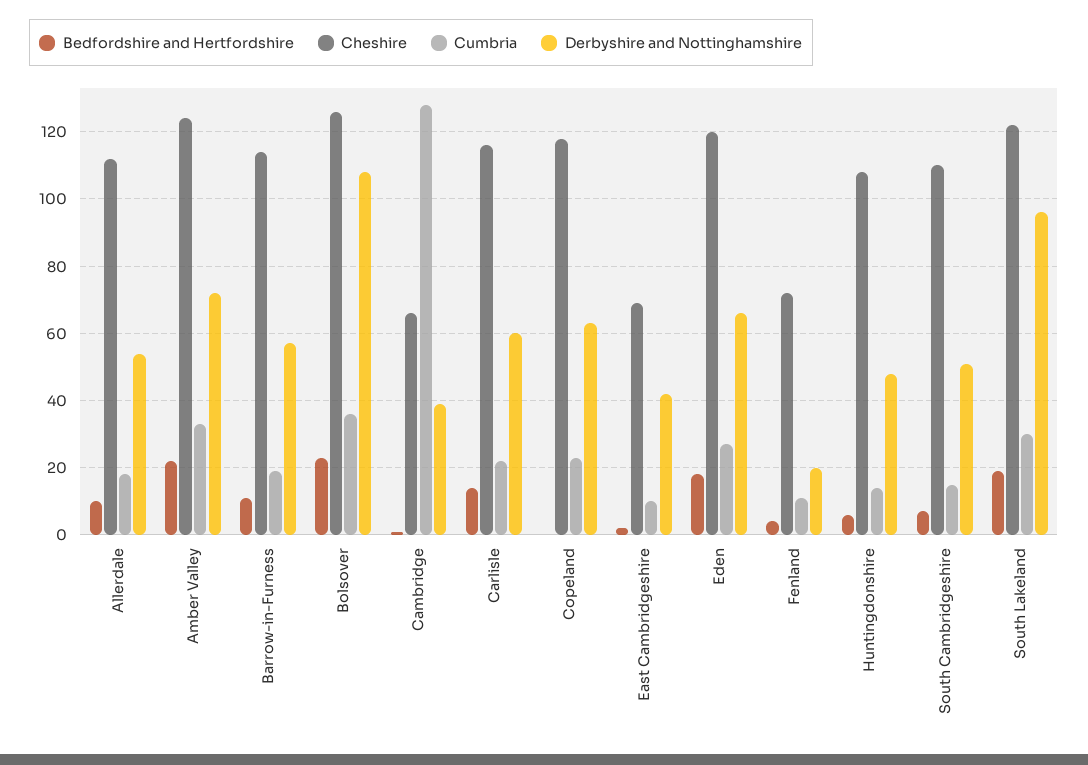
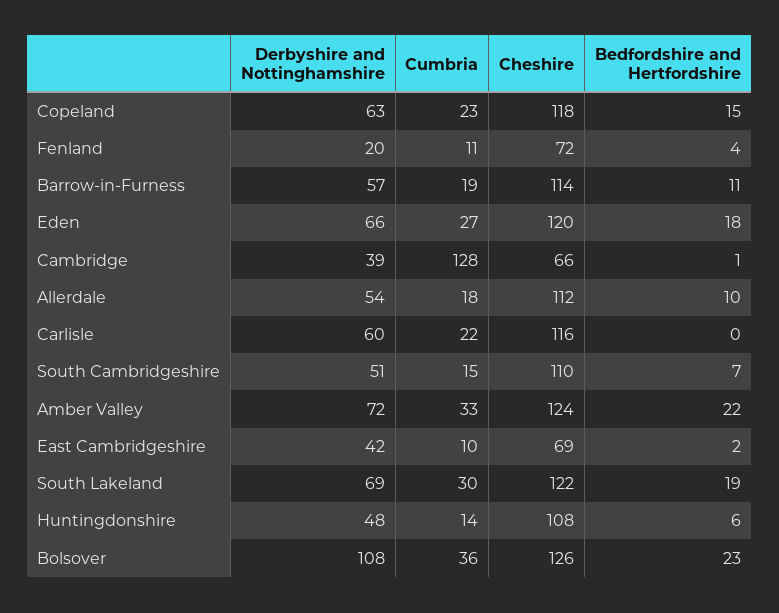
  {
    "Bedfordshire and Hertfordshire": {
      "Allerdale": 10,
      "Amber Valley": 22,
      "Barrow-in-Furness": 11,
      "Bolsover": 23,
      "Cambridge": 1,
-     "Carlisle": 15,
+     "Carlisle": 0,
-     "Copeland": 0,
+     "Copeland": 15,
      "East Cambridgeshire": 2,
      "Eden": 18,
      "Fenland": 4,
      "Huntingdonshire": 6,
      "South Cambridgeshire": 7,
      "South Lakeland": 19
    },
    "Cheshire": {
      "Allerdale": 112,
      "Amber Valley": 124,
      "Barrow-in-Furness": 114,
      "Bolsover": 126,
      "Cambridge": 66,
      "Carlisle": 116,
      "Copeland": 118,
      "East Cambridgeshire": 69,
      "Eden": 120,
      "Fenland": 72,
      "Huntingdonshire": 108,
      "South Cambridgeshire": 110,
      "South Lakeland": 122
    },
    "Cumbria": {
      "Allerdale": 18,
      "Amber Valley": 33,
      "Barrow-in-Furness": 19,
      "Bolsover": 36,
      "Cambridge": 128,
      "Carlisle": 22,
      "Copeland": 23,
      "East Cambridgeshire": 10,
      "Eden": 27,
      "Fenland": 11,
      "Huntingdonshire": 14,
      "South Cambridgeshire": 15,
      "South Lakeland": 30
    },
    "Derbyshire and Nottinghamshire": {
      "Allerdale": 54,
      "Amber Valley": 72,
      "Barrow-in-Furness": 57,
      "Bolsover": 108,
      "Cambridge": 39,
      "Carlisle": 60,
      "Copeland": 63,
      "East Cambridgeshire": 42,
      "Eden": 66,
      "Fenland": 20,
      "Huntingdonshire": 48,
      "South Cambridgeshire": 51,
-     "South Lakeland": 95
+     "South Lakeland": 69
    }
  }

